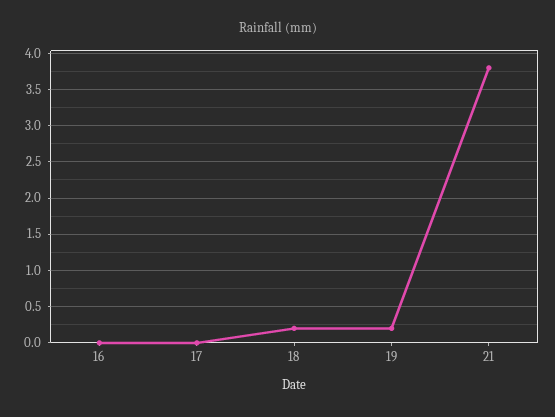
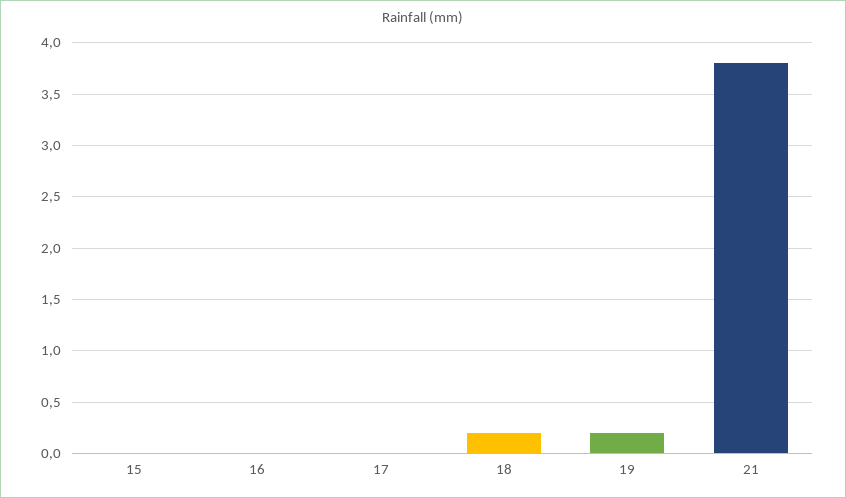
  {
    "16": 0,
    "17": 0,
    "18": 0.2,
    "19": 0.2,
-   "21": 3.8
+   "21": 3.8,
+   "15": 0
  }

